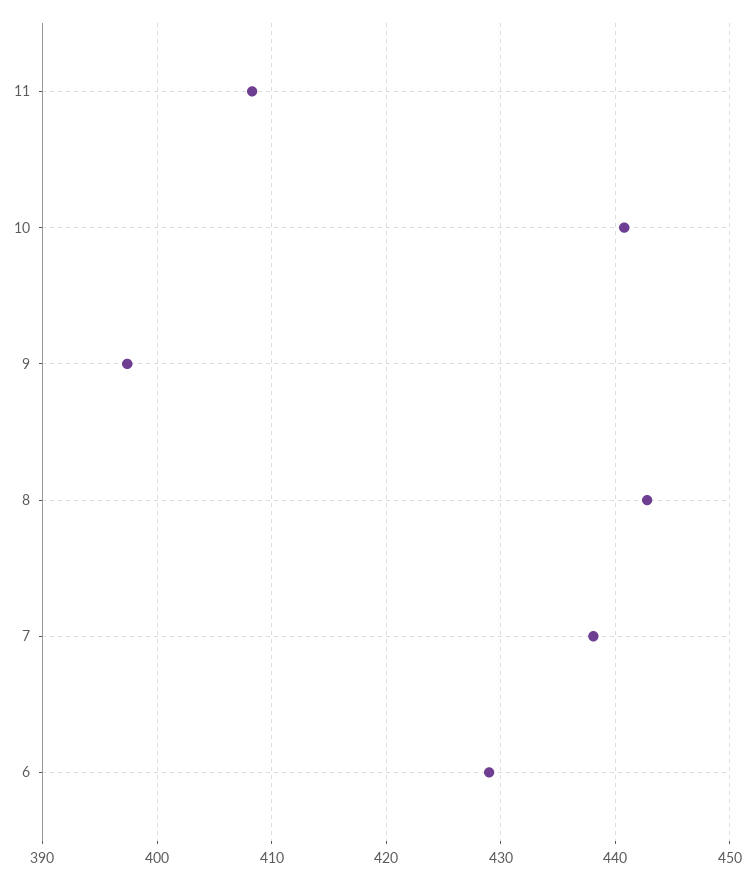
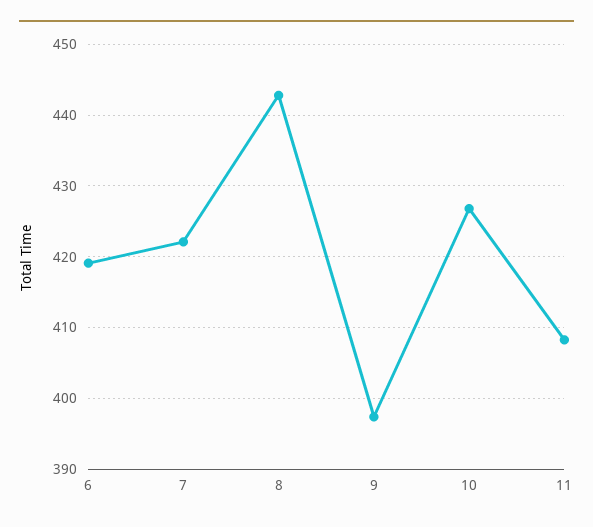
  {
    "11": 408,
-   "10": 441,
+   "10": 427,
    "9": 397,
    "8": 443,
-   "7": 438,
+   "7": 422,
-   "6": 429
+   "6": 419
  }

